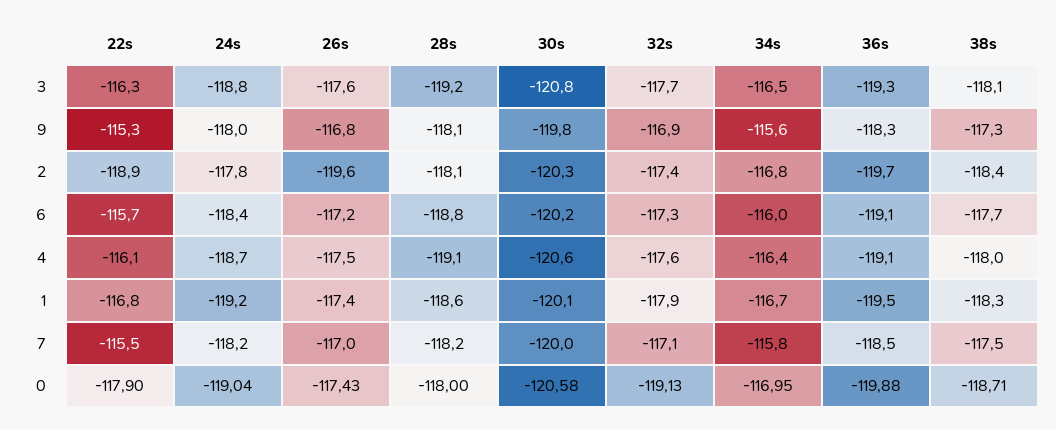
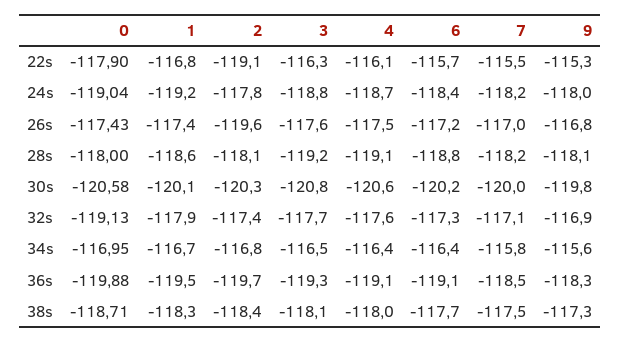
  {
    "22s": {
      "3": -116.3,
      "9": -115.3,
-     "2": -118.9,
+     "2": -119.1,
      "6": -115.7,
      "4": -116.1,
      "1": -116.8,
      "7": -115.5,
      "0": -117.9
    },
    "24s": {
      "3": -118.8,
      "9": -118,
      "2": -117.8,
      "6": -118.4,
      "4": -118.7,
      "1": -119.2,
      "7": -118.2,
      "0": -119.04
    },
    "26s": {
      "3": -117.6,
      "9": -116.8,
      "2": -119.6,
      "6": -117.2,
      "4": -117.5,
      "1": -117.4,
      "7": -117,
      "0": -117.43
    },
    "28s": {
      "3": -119.2,
      "9": -118.1,
      "2": -118.1,
      "6": -118.8,
      "4": -119.1,
      "1": -118.6,
      "7": -118.2,
      "0": -118
    },
    "30s": {
      "3": -120.8,
      "9": -119.8,
      "2": -120.3,
      "6": -120.2,
      "4": -120.6,
      "1": -120.1,
      "7": -120,
      "0": -120.58
    },
    "32s": {
      "3": -117.7,
      "9": -116.9,
      "2": -117.4,
      "6": -117.3,
      "4": -117.6,
      "1": -117.9,
      "7": -117.1,
      "0": -119.13
    },
    "34s": {
      "3": -116.5,
      "9": -115.6,
      "2": -116.8,
-     "6": -116,
+     "6": -116.4,
      "4": -116.4,
      "1": -116.7,
      "7": -115.8,
      "0": -116.95
    },
    "36s": {
      "3": -119.3,
      "9": -118.3,
      "2": -119.7,
      "6": -119.1,
      "4": -119.1,
      "1": -119.5,
      "7": -118.5,
      "0": -119.88
    },
    "38s": {
      "3": -118.1,
      "9": -117.3,
      "2": -118.4,
      "6": -117.7,
      "4": -118,
      "1": -118.3,
      "7": -117.5,
      "0": -118.71
    }
  }

